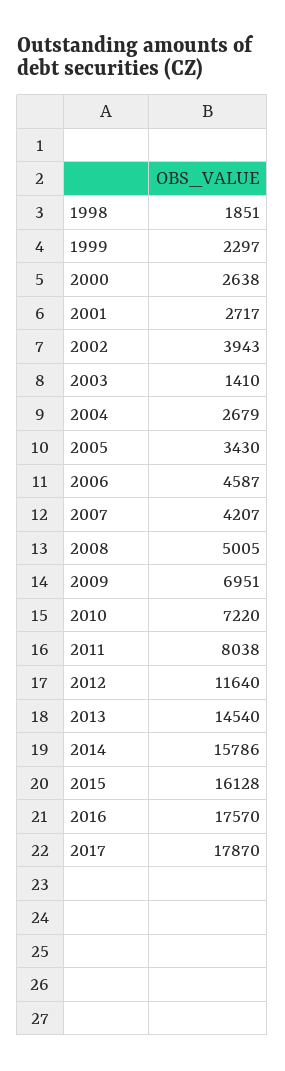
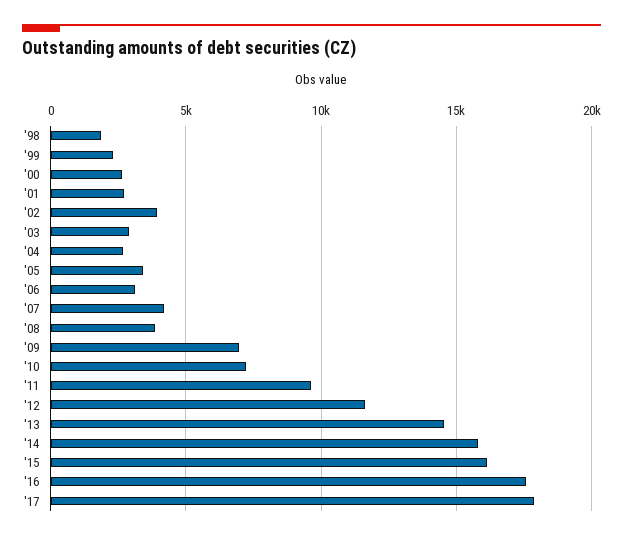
  {
    "1998": 1851,
    "1999": 2297,
    "2000": 2638,
    "2001": 2717,
    "2002": 3943,
-   "2003": 1410,
+   "2003": 3000,
    "2004": 2679,
    "2005": 3430,
-   "2006": 4587,
+   "2006": 3000,
    "2007": 4207,
-   "2008": 5005,
+   "2008": 4000,
    "2009": 6951,
    "2010": 7220,
-   "2011": 8038,
+   "2011": 9500,
    "2012": 11640,
    "2013": 14540,
    "2014": 15786,
    "2015": 16128,
    "2016": 17570,
    "2017": 17870
  }

